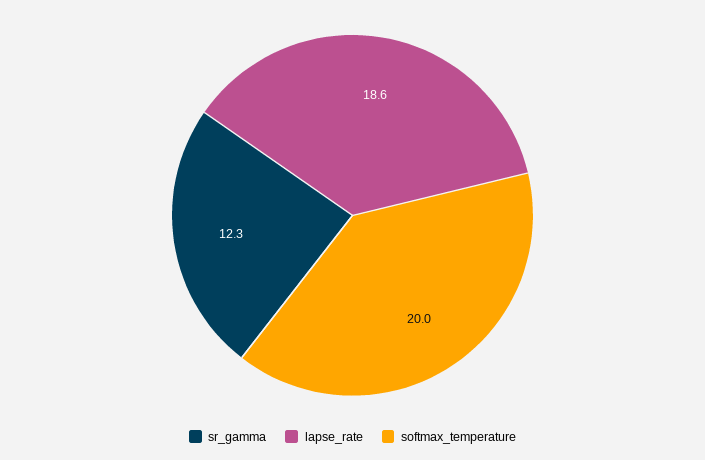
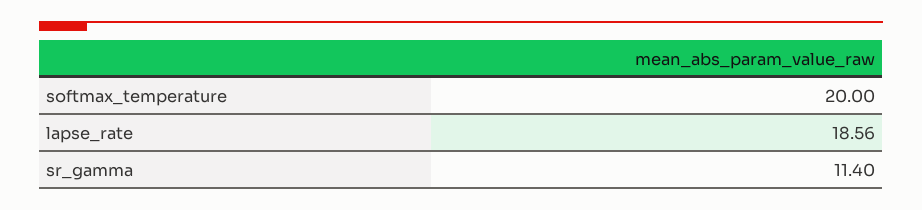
  {
-   "sr_gamma": 12.3,
+   "sr_gamma": 11.4,
    "lapse_rate": 18.56,
    "softmax_temperature": 20
  }

